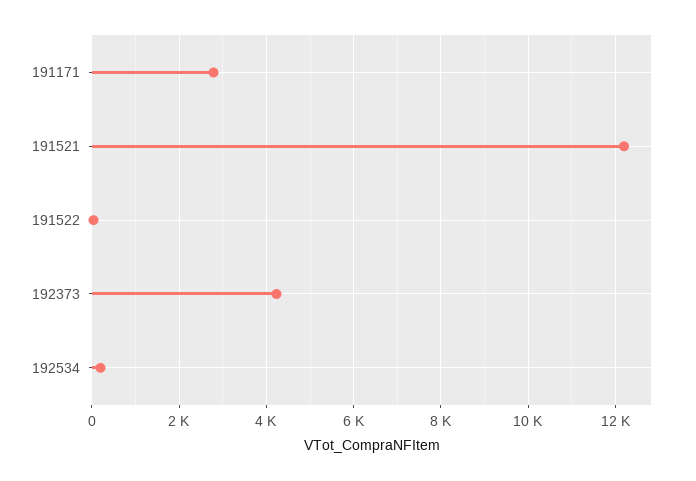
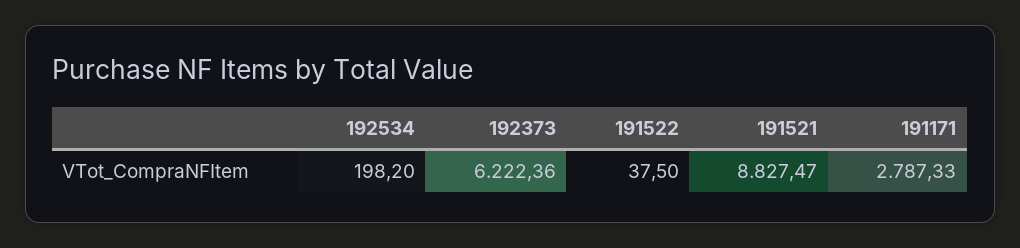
  {
    "191171": 2787.33,
-   "191521": 12200,
+   "191521": 8827.47,
    "191522": 37.5,
-   "192373": 4200,
+   "192373": 6222.36,
    "192534": 198.2
  }

